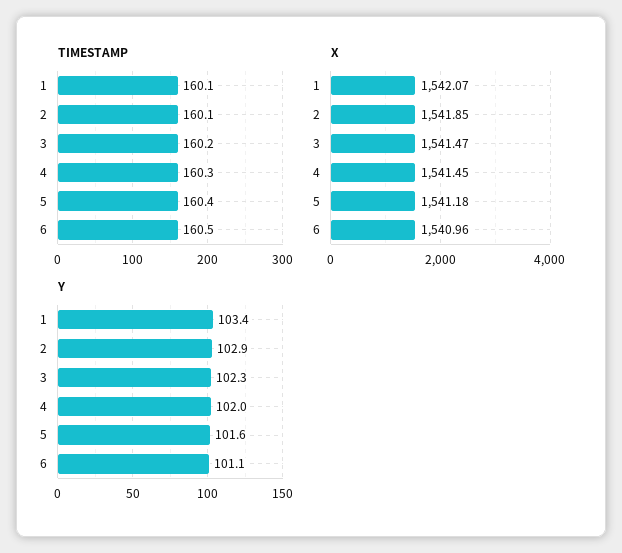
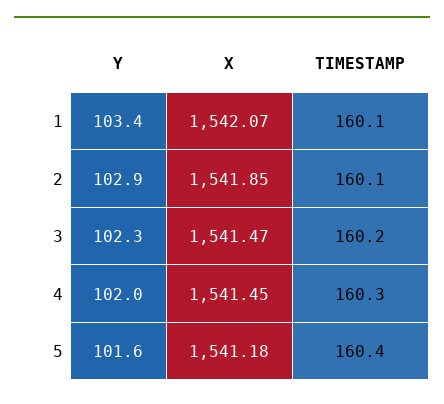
  {
    "TIMESTAMP": {
      "1": 160.1,
      "2": 160.1,
      "3": 160.2,
      "4": 160.3,
-     "5": 160.4,
+     "5": 160.4
-     "6": 160.5
    },
    "X": {
      "1": 1542.07,
      "2": 1541.85,
      "3": 1541.47,
      "4": 1541.45,
-     "5": 1541.18,
+     "5": 1541.18
-     "6": 1540.96
    },
    "Y": {
      "1": 103.4,
      "2": 102.9,
      "3": 102.3,
      "4": 102,
-     "5": 101.6,
+     "5": 101.6
-     "6": 101.1
    }
  }

